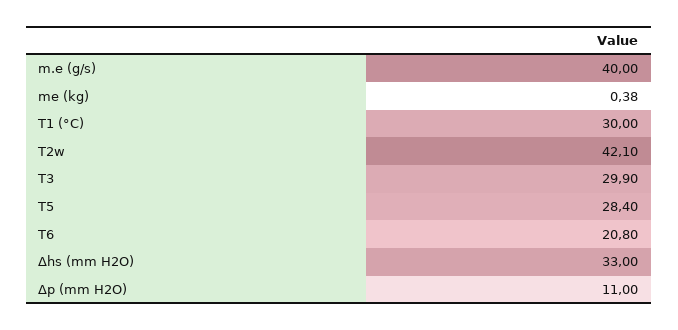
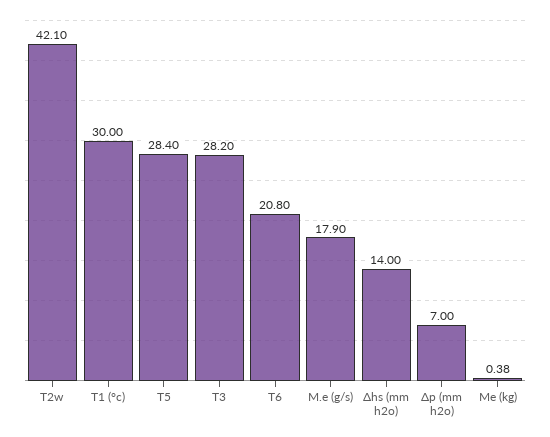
  {
-   "m.e (g/s)": 40,
+   "m.e (g/s)": 17.9,
    "me (kg)": 0.38,
    "T1 (°C)": 30,
    "T2w": 42.1,
-   "T3": 29.9,
+   "T3": 28.2,
    "T5": 28.4,
    "T6": 20.8,
-   "Δhs (mm H2O)": 33,
+   "Δhs (mm H2O)": 14,
-   "Δp (mm H2O)": 11
+   "Δp (mm H2O)": 7
  }

